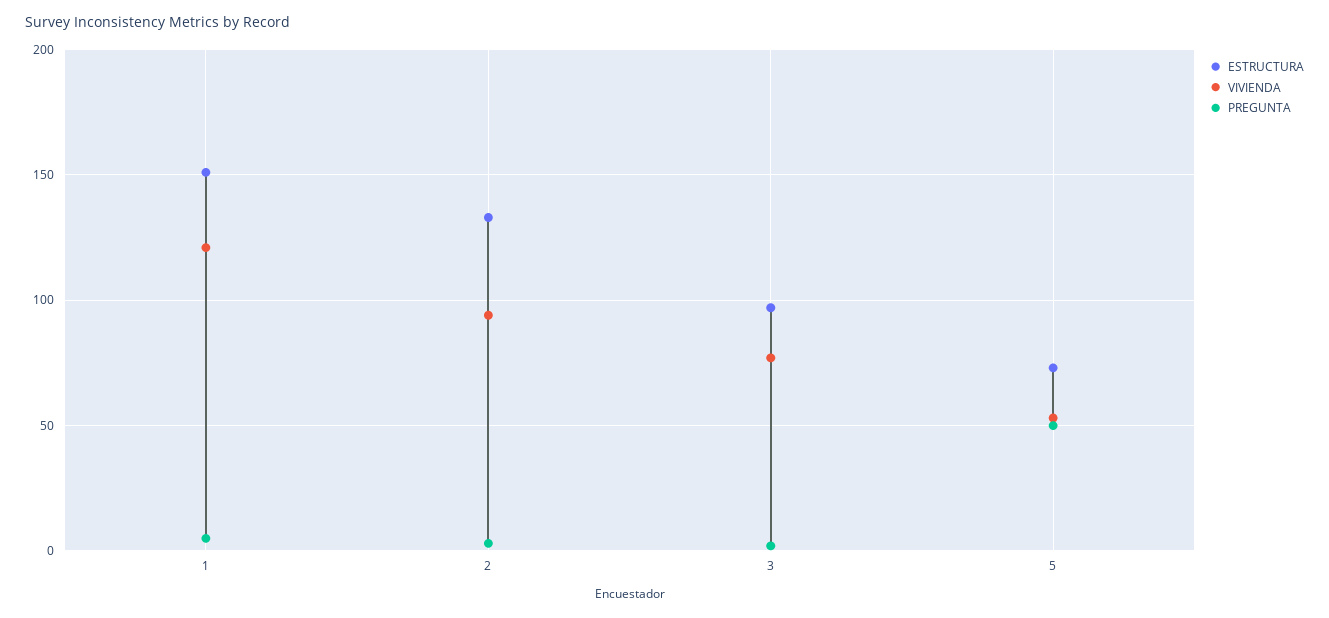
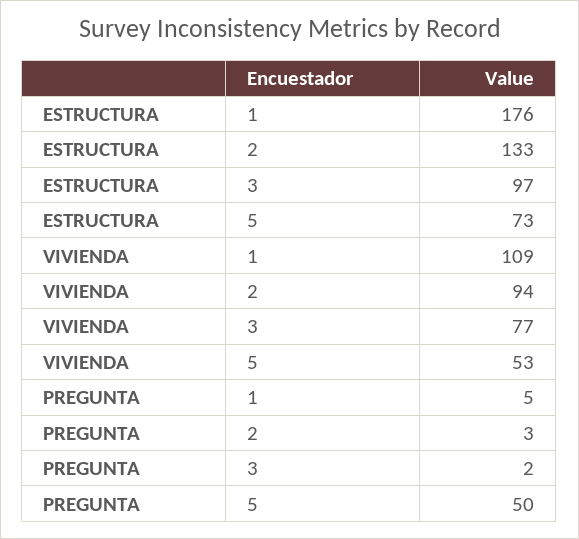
  {
    "ESTRUCTURA": {
-     "1": 150,
+     "1": 176,
      "2": 133,
      "3": 97,
      "5": 73
    },
    "VIVIENDA": {
-     "1": 120,
+     "1": 109,
      "2": 94,
      "3": 77,
      "5": 53
    },
    "PREGUNTA": {
      "1": 5,
      "2": 3,
      "3": 2,
      "5": 50
    }
  }

